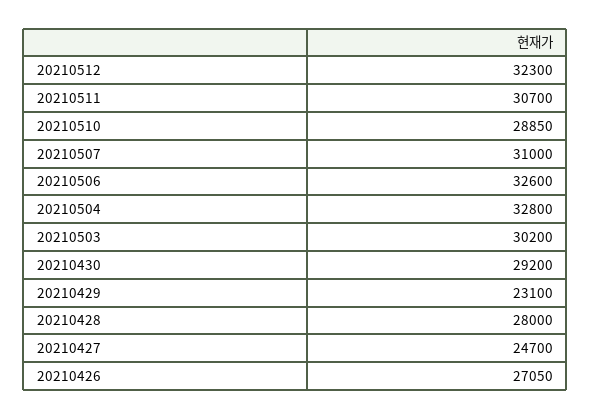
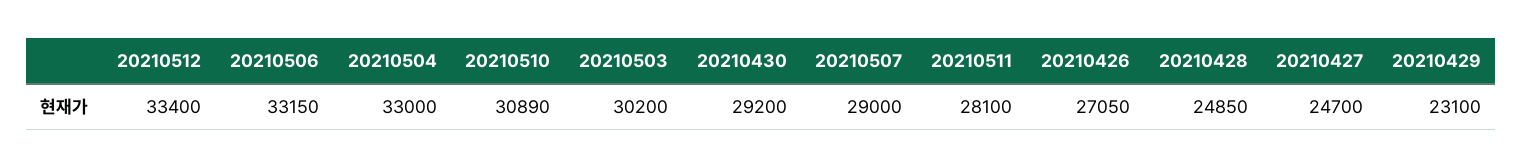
  {
-   "20210512": 32300,
+   "20210512": 33400,
-   "20210511": 30700,
+   "20210511": 28100,
-   "20210510": 28850,
+   "20210510": 30890,
-   "20210507": 31000,
+   "20210507": 29000,
-   "20210506": 32600,
+   "20210506": 33150,
-   "20210504": 32800,
+   "20210504": 33000,
    "20210503": 30200,
    "20210430": 29200,
    "20210429": 23100,
-   "20210428": 28000,
+   "20210428": 24850,
    "20210427": 24700,
    "20210426": 27050
  }

